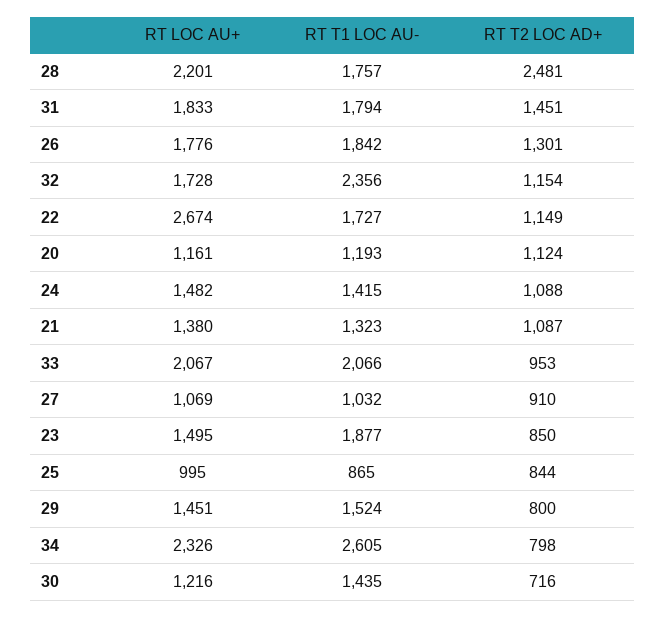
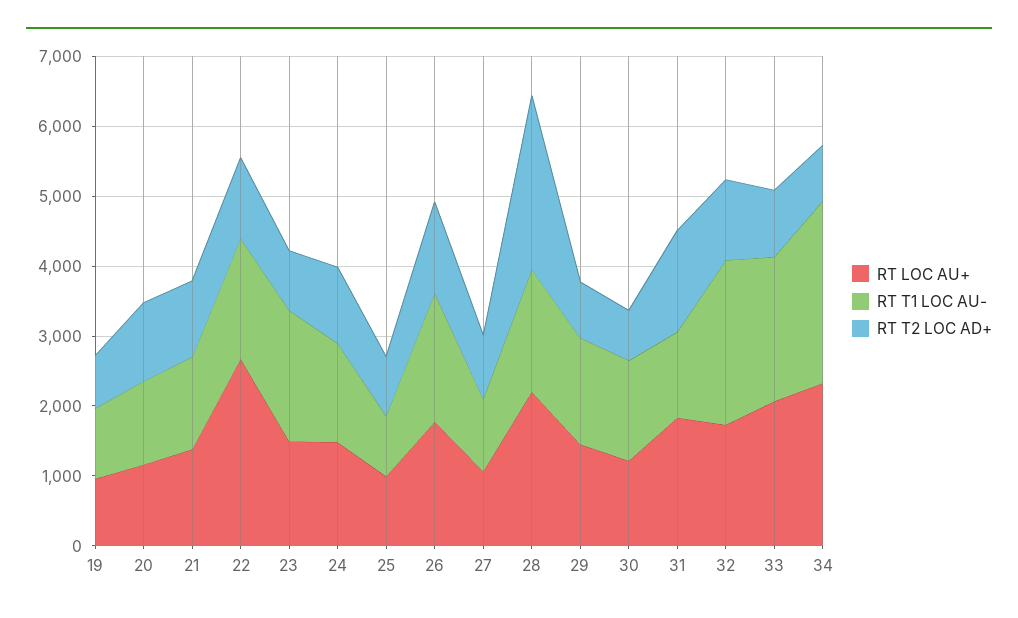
  {
    "RT LOC AU+": {
      "28": 2201,
      "31": 1833,
      "26": 1776,
      "32": 1728,
      "22": 2674,
      "20": 1161,
      "24": 1482,
      "21": 1380,
      "33": 2067,
      "27": 1069,
      "23": 1495,
      "25": 995,
      "29": 1451,
      "34": 2326,
-     "30": 1216
+     "30": 1216,
+     "19": 1000
    },
    "RT T1 LOC AU-": {
      "28": 1757,
-     "31": 1794,
+     "31": 1200,
      "26": 1842,
      "32": 2356,
      "22": 1727,
      "20": 1193,
      "24": 1415,
      "21": 1323,
      "33": 2066,
      "27": 1032,
      "23": 1877,
      "25": 865,
      "29": 1524,
      "34": 2605,
-     "30": 1435
+     "30": 1435,
+     "19": 1000
    },
    "RT T2 LOC AD+": {
      "28": 2481,
      "31": 1451,
      "26": 1301,
      "32": 1154,
      "22": 1149,
      "20": 1124,
      "24": 1088,
      "21": 1087,
      "33": 953,
      "27": 910,
      "23": 850,
      "25": 844,
      "29": 800,
      "34": 798,
-     "30": 716
+     "30": 716,
+     "19": 800
    }
  }

